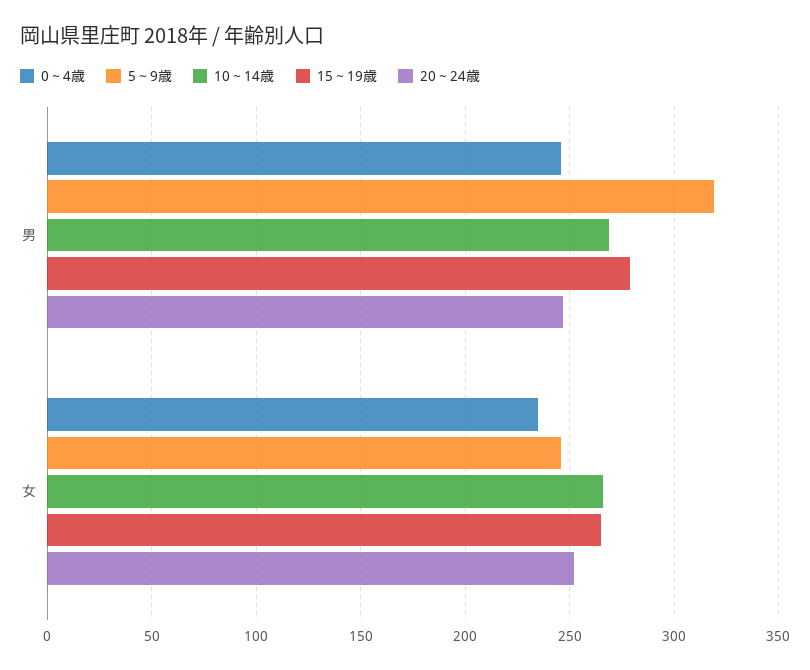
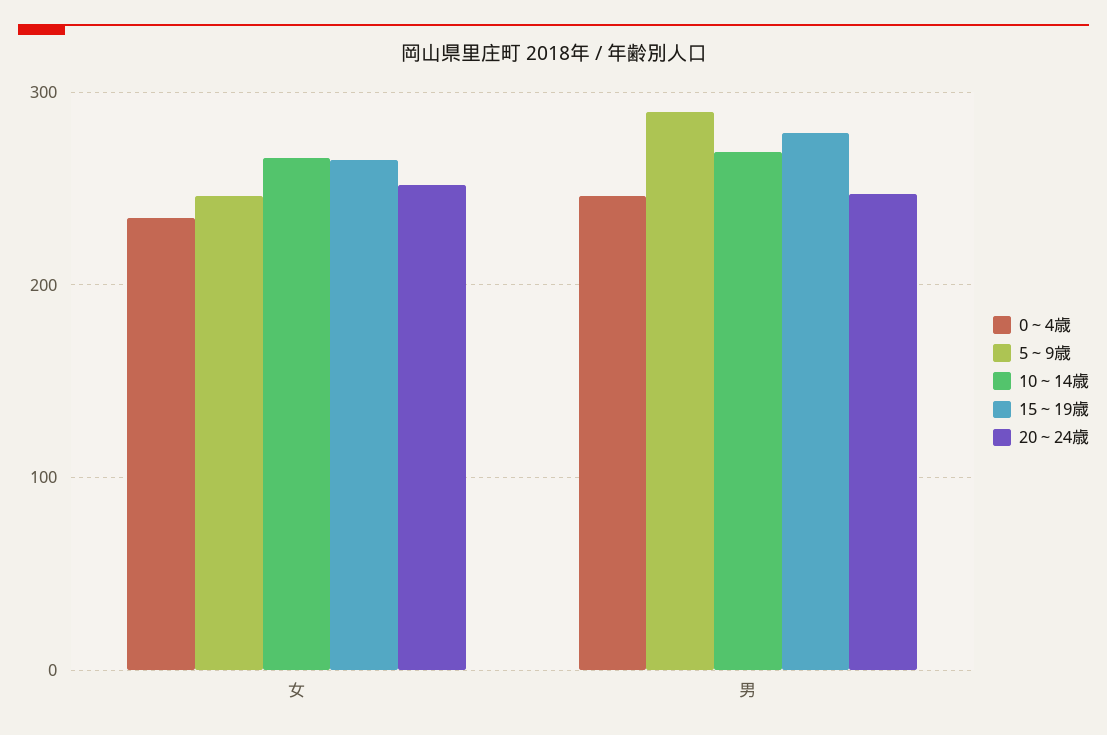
  {
    "0～4歳": {
      "男": 245,
      "女": 235
    },
    "5～9歳": {
-     "男": 320,
+     "男": 290,
      "女": 245
    },
    "10～14歳": {
      "男": 270,
      "女": 265
    },
    "15～19歳": {
      "男": 280,
      "女": 265
    },
    "20～24歳": {
      "男": 245,
      "女": 250
    }
  }

